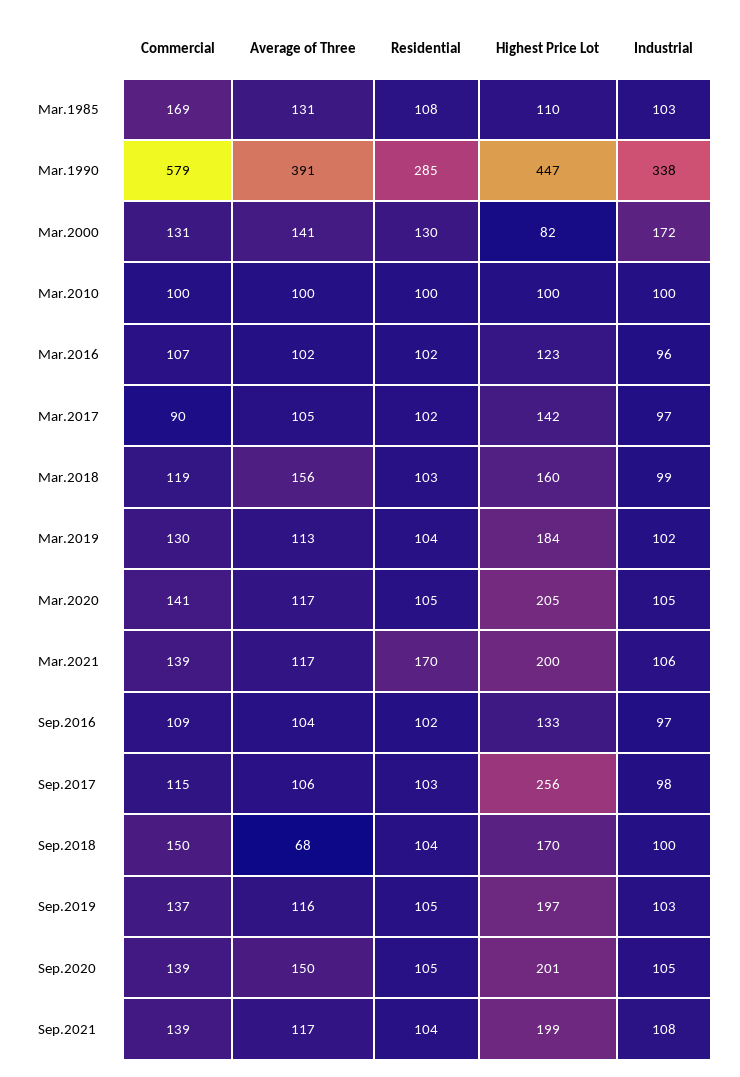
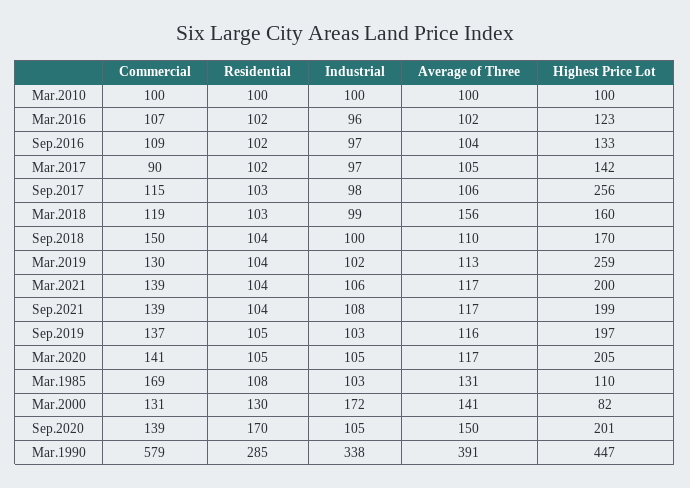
  {
    "Commercial": {
      "Mar.1985": 169,
      "Mar.1990": 579,
      "Mar.2000": 131,
      "Mar.2010": 100,
      "Mar.2016": 107,
      "Mar.2017": 90,
      "Mar.2018": 119,
      "Mar.2019": 130,
      "Mar.2020": 141,
      "Mar.2021": 139,
      "Sep.2016": 109,
      "Sep.2017": 115,
      "Sep.2018": 150,
      "Sep.2019": 137,
      "Sep.2020": 139,
      "Sep.2021": 139
    },
    "Average of Three": {
      "Mar.1985": 131,
      "Mar.1990": 391,
      "Mar.2000": 141,
      "Mar.2010": 100,
      "Mar.2016": 102,
      "Mar.2017": 105,
      "Mar.2018": 156,
      "Mar.2019": 113,
      "Mar.2020": 117,
      "Mar.2021": 117,
      "Sep.2016": 104,
      "Sep.2017": 106,
-     "Sep.2018": 68,
+     "Sep.2018": 110,
      "Sep.2019": 116,
      "Sep.2020": 150,
      "Sep.2021": 117
    },
    "Residential": {
      "Mar.1985": 108,
      "Mar.1990": 285,
      "Mar.2000": 130,
      "Mar.2010": 100,
      "Mar.2016": 102,
      "Mar.2017": 102,
      "Mar.2018": 103,
      "Mar.2019": 104,
      "Mar.2020": 105,
-     "Mar.2021": 170,
+     "Mar.2021": 104,
      "Sep.2016": 102,
      "Sep.2017": 103,
      "Sep.2018": 104,
      "Sep.2019": 105,
-     "Sep.2020": 105,
+     "Sep.2020": 170,
      "Sep.2021": 104
    },
    "Highest Price Lot": {
      "Mar.1985": 110,
      "Mar.1990": 447,
      "Mar.2000": 82,
      "Mar.2010": 100,
      "Mar.2016": 123,
      "Mar.2017": 142,
      "Mar.2018": 160,
-     "Mar.2019": 184,
+     "Mar.2019": 259,
      "Mar.2020": 205,
      "Mar.2021": 200,
      "Sep.2016": 133,
      "Sep.2017": 256,
      "Sep.2018": 170,
      "Sep.2019": 197,
      "Sep.2020": 201,
      "Sep.2021": 199
    },
    "Industrial": {
      "Mar.1985": 103,
      "Mar.1990": 338,
      "Mar.2000": 172,
      "Mar.2010": 100,
      "Mar.2016": 96,
      "Mar.2017": 97,
      "Mar.2018": 99,
      "Mar.2019": 102,
      "Mar.2020": 105,
      "Mar.2021": 106,
      "Sep.2016": 97,
      "Sep.2017": 98,
      "Sep.2018": 100,
      "Sep.2019": 103,
      "Sep.2020": 105,
      "Sep.2021": 108
    }
  }

